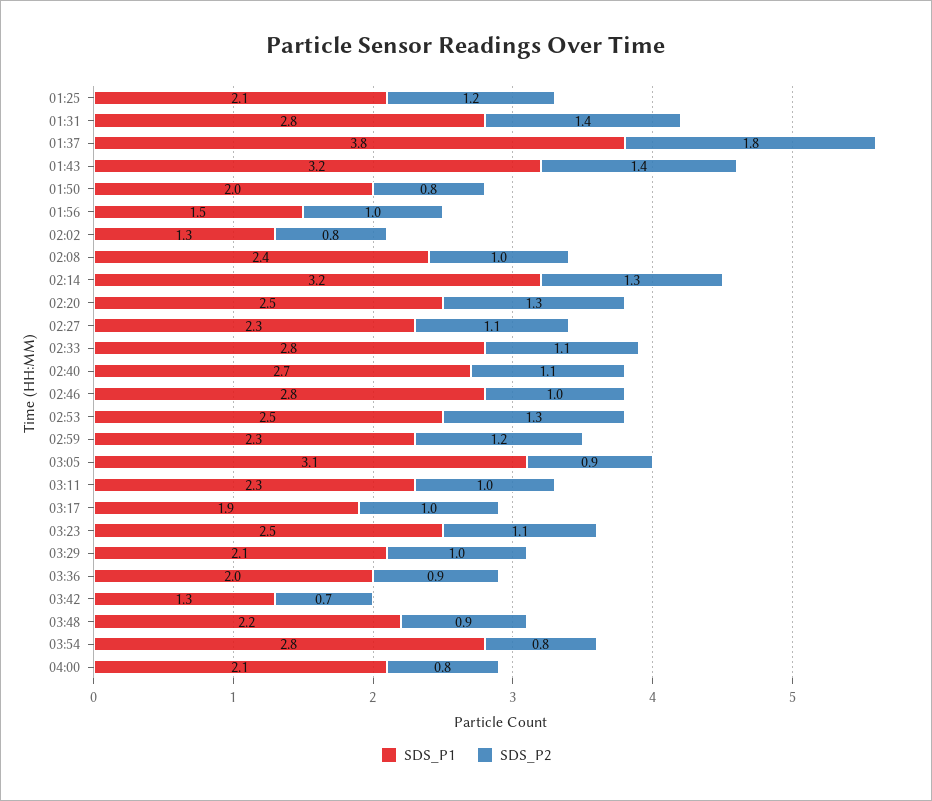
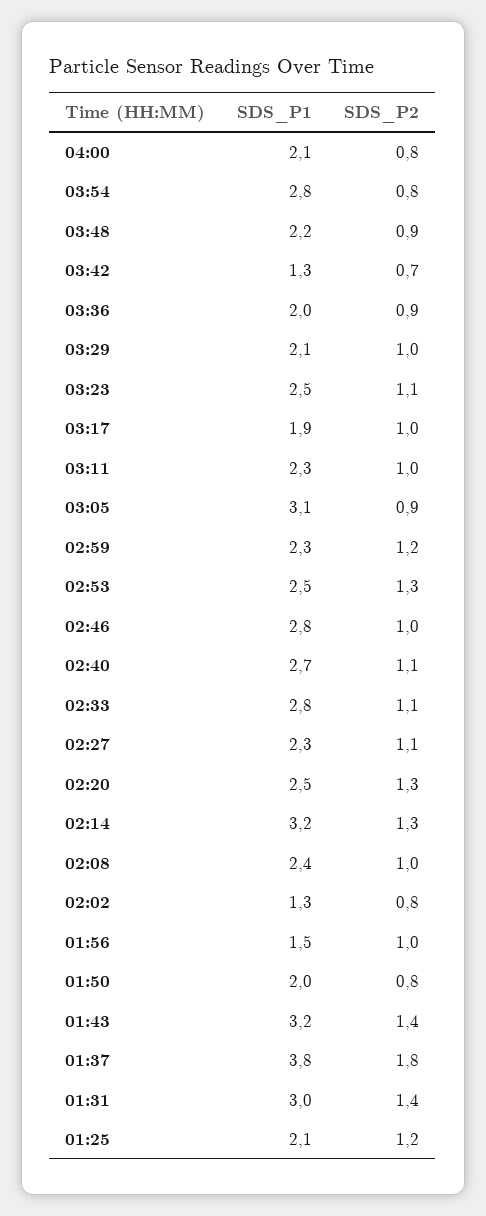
  {
    "SDS_P1": {
      "01:25": 2.1,
-     "01:31": 2.8,
+     "01:31": 3,
      "01:37": 3.8,
      "01:43": 3.2,
      "01:50": 2,
      "01:56": 1.5,
      "02:02": 1.3,
      "02:08": 2.4,
      "02:14": 3.2,
      "02:20": 2.5,
      "02:27": 2.3,
      "02:33": 2.8,
      "02:40": 2.7,
      "02:46": 2.8,
      "02:53": 2.5,
      "02:59": 2.3,
      "03:05": 3.1,
      "03:11": 2.3,
      "03:17": 1.9,
      "03:23": 2.5,
      "03:29": 2.1,
      "03:36": 2,
      "03:42": 1.3,
      "03:48": 2.2,
      "03:54": 2.8,
      "04:00": 2.1
    },
    "SDS_P2": {
      "01:25": 1.2,
      "01:31": 1.4,
      "01:37": 1.8,
      "01:43": 1.4,
      "01:50": 0.8,
      "01:56": 1,
      "02:02": 0.8,
      "02:08": 1,
      "02:14": 1.3,
      "02:20": 1.3,
      "02:27": 1.1,
      "02:33": 1.1,
      "02:40": 1.1,
      "02:46": 1,
      "02:53": 1.3,
      "02:59": 1.2,
      "03:05": 0.9,
      "03:11": 1,
      "03:17": 1,
      "03:23": 1.1,
      "03:29": 1,
      "03:36": 0.9,
      "03:42": 0.7,
      "03:48": 0.9,
      "03:54": 0.8,
      "04:00": 0.8
    }
  }

